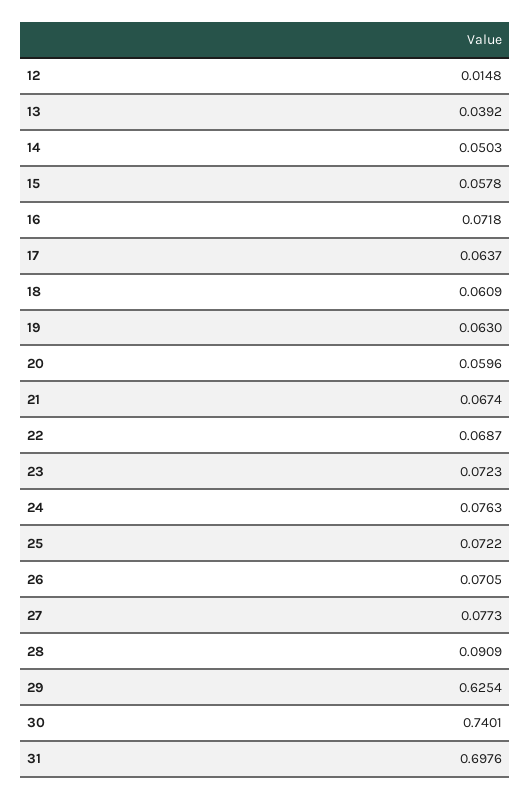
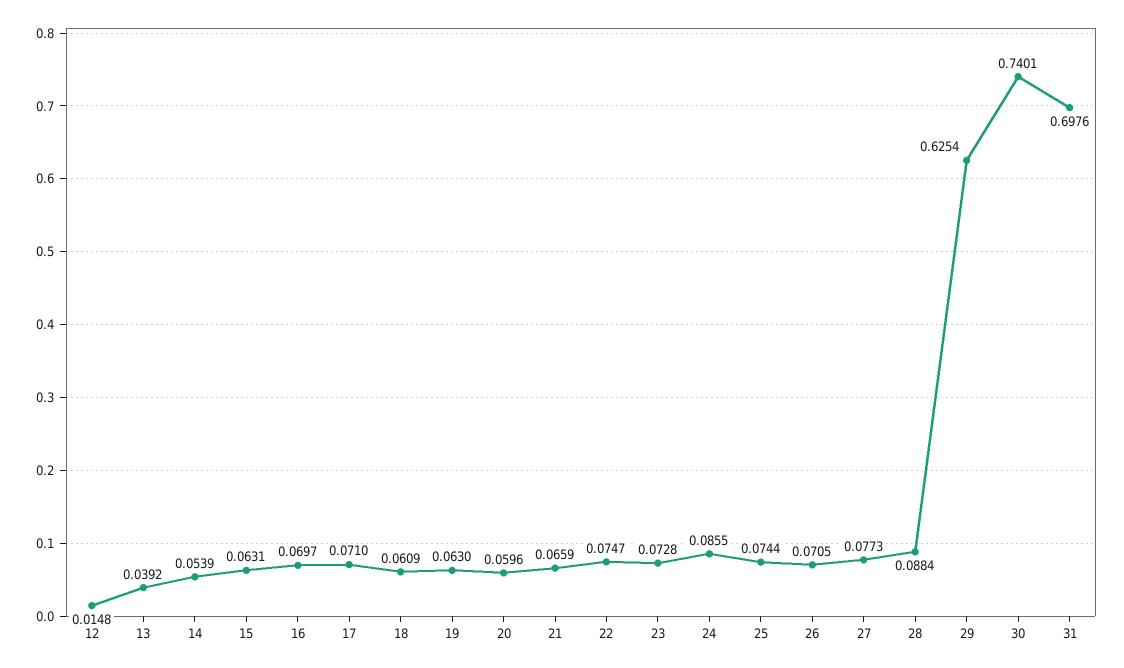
  {
    "12": 0.0148,
    "13": 0.0392,
-   "14": 0.0503,
+   "14": 0.0539,
-   "15": 0.0578,
+   "15": 0.0631,
-   "16": 0.0718,
+   "16": 0.0697,
-   "17": 0.0637,
+   "17": 0.071,
    "18": 0.0609,
    "19": 0.063,
    "20": 0.0596,
-   "21": 0.0674,
+   "21": 0.0659,
-   "22": 0.0687,
+   "22": 0.0747,
-   "23": 0.0723,
+   "23": 0.0728,
-   "24": 0.0763,
+   "24": 0.0855,
-   "25": 0.0722,
+   "25": 0.0744,
    "26": 0.0705,
    "27": 0.0773,
-   "28": 0.0909,
+   "28": 0.0884,
    "29": 0.6254,
    "30": 0.7401,
    "31": 0.6976
  }

